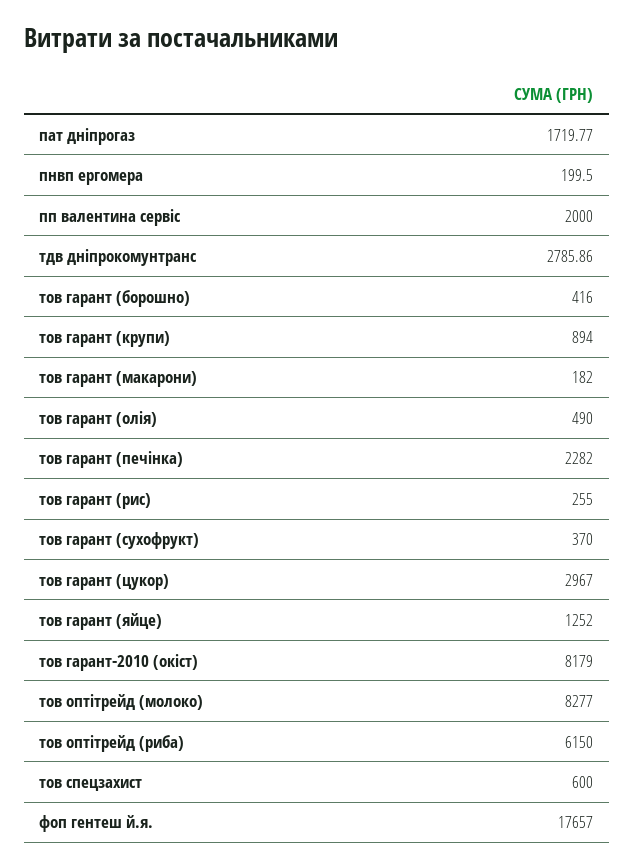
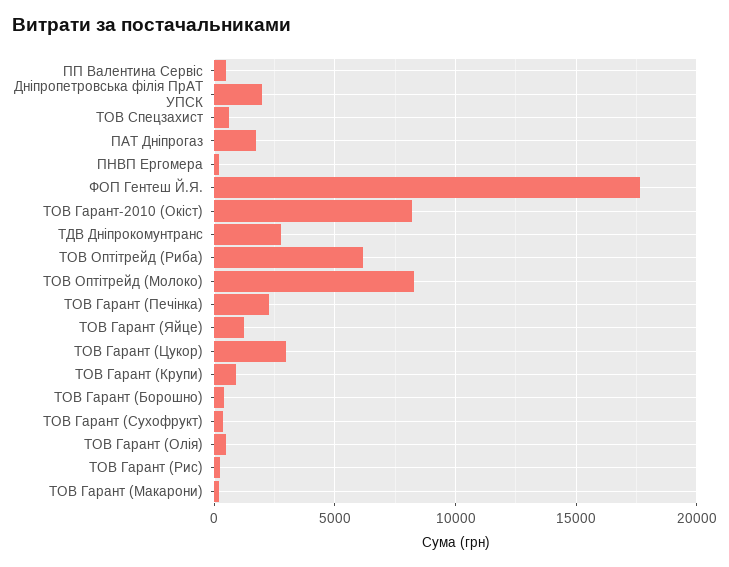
  {
    "пат дніпрогаз": 1719.77,
    "пнвп ергомера": 199.5,
-   "пп валентина сервіс": 2000,
+   "пп валентина сервіс": 500,
    "тдв дніпрокомунтранс": 2785.86,
    "тов гарант (борошно)": 416,
    "тов гарант (крупи)": 894,
    "тов гарант (макарони)": 182,
    "тов гарант (олія)": 490,
    "тов гарант (печінка)": 2282,
    "тов гарант (рис)": 255,
    "тов гарант (сухофрукт)": 370,
    "тов гарант (цукор)": 2967,
    "тов гарант (яйце)": 1252,
    "тов гарант-2010 (окіст)": 8179,
    "тов оптітрейд (молоко)": 8277,
    "тов оптітрейд (риба)": 6150,
    "тов спецзахист": 600,
-   "фоп гентеш й.я.": 17657
+   "фоп гентеш й.я.": 17657,
+   "Дніпропетровська філія ПрАТ УПСК": 2000
  }

